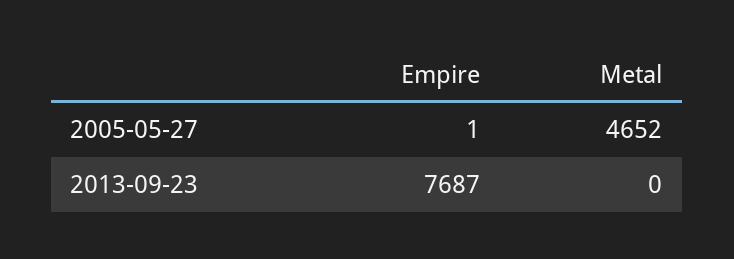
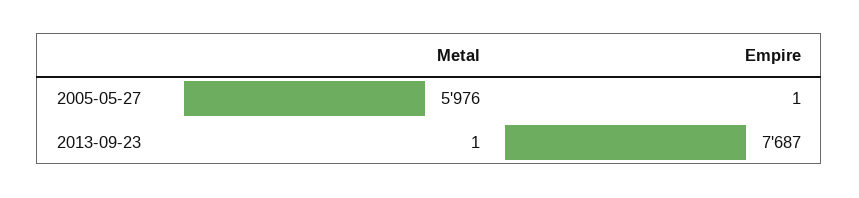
  {
    "Empire": {
      "2005-05-27": 1,
      "2013-09-23": 7687
    },
    "Metal": {
-     "2005-05-27": 4652,
+     "2005-05-27": 5976,
-     "2013-09-23": 0
+     "2013-09-23": 1
    }
  }

